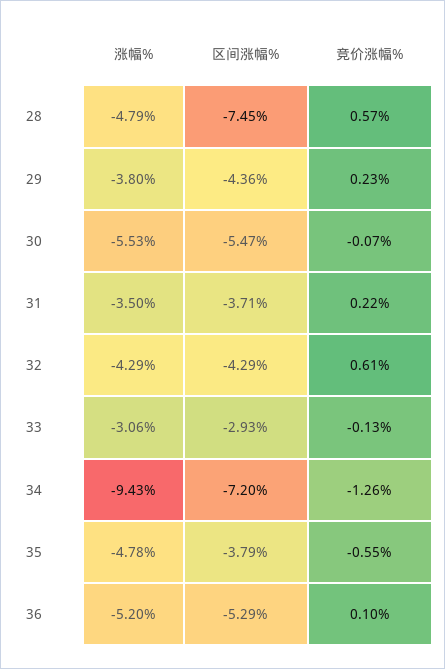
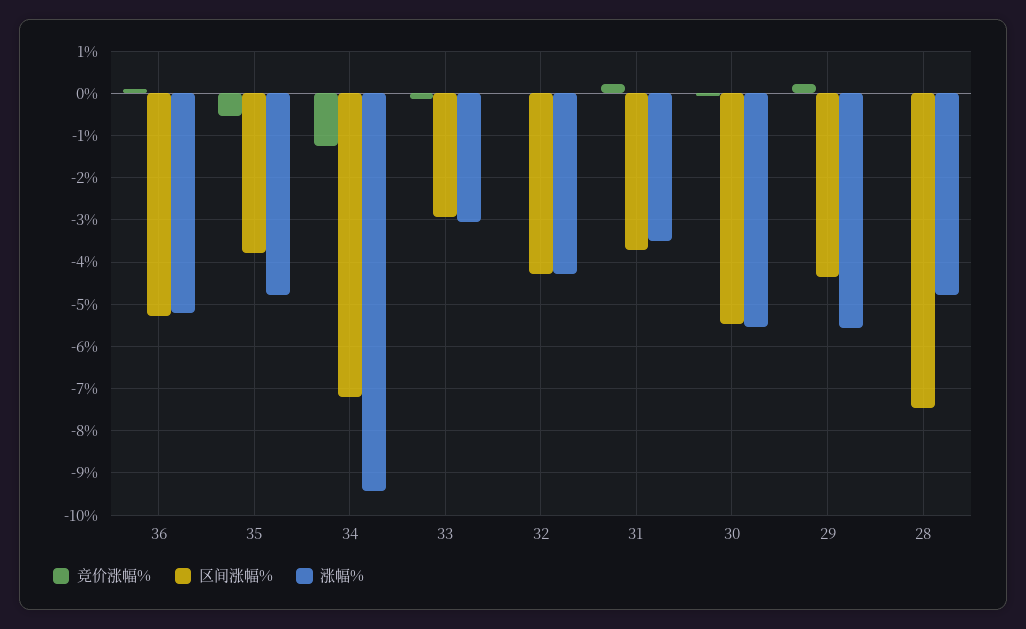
  {
    "涨幅%": {
      "28": -4.79,
-     "29": -3.8,
+     "29": -5.6,
      "30": -5.53,
      "31": -3.5,
      "32": -4.29,
      "33": -3.06,
      "34": -9.43,
      "35": -4.78,
      "36": -5.2
    },
    "区间涨幅%": {
      "28": -7.45,
      "29": -4.36,
      "30": -5.47,
      "31": -3.71,
      "32": -4.29,
      "33": -2.93,
      "34": -7.2,
      "35": -3.79,
      "36": -5.29
    },
    "竞价涨幅%": {
-     "28": 0.57,
+     "28": 0,
      "29": 0.23,
      "30": -0.07,
      "31": 0.22,
-     "32": 0.61,
+     "32": 0,
      "33": -0.13,
      "34": -1.26,
      "35": -0.55,
      "36": 0.1
    }
  }

